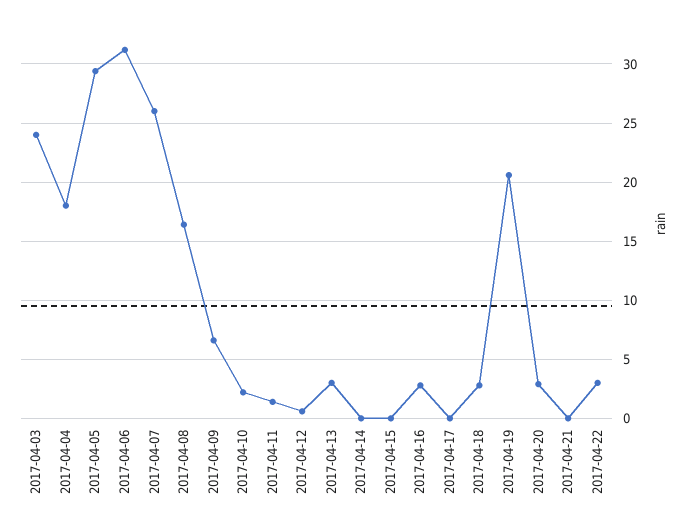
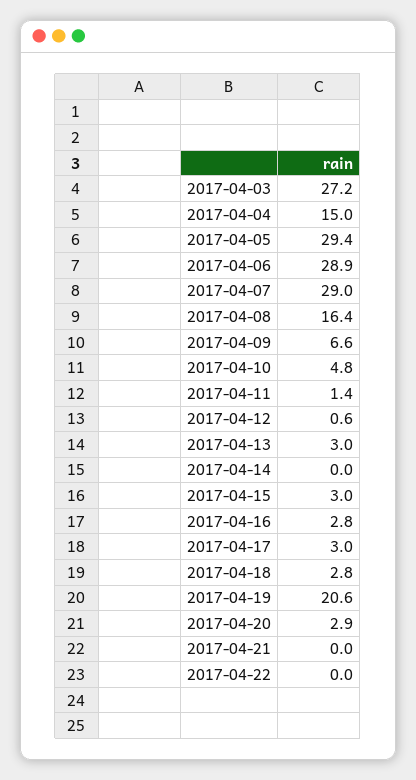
  {
-   "2017-04-03": 24,
+   "2017-04-03": 27.2,
-   "2017-04-04": 18,
+   "2017-04-04": 15,
    "2017-04-05": 29.4,
-   "2017-04-06": 31,
+   "2017-04-06": 28.9,
-   "2017-04-07": 26,
+   "2017-04-07": 29,
    "2017-04-08": 16.4,
    "2017-04-09": 6.6,
-   "2017-04-10": 2,
+   "2017-04-10": 4.8,
    "2017-04-11": 1.4,
    "2017-04-12": 0.6,
    "2017-04-13": 3,
    "2017-04-14": 0,
-   "2017-04-15": 0,
+   "2017-04-15": 3,
    "2017-04-16": 2.8,
-   "2017-04-17": 0,
+   "2017-04-17": 3,
    "2017-04-18": 2.8,
    "2017-04-19": 20.6,
    "2017-04-20": 2.9,
    "2017-04-21": 0,
-   "2017-04-22": 3
+   "2017-04-22": 0
  }

